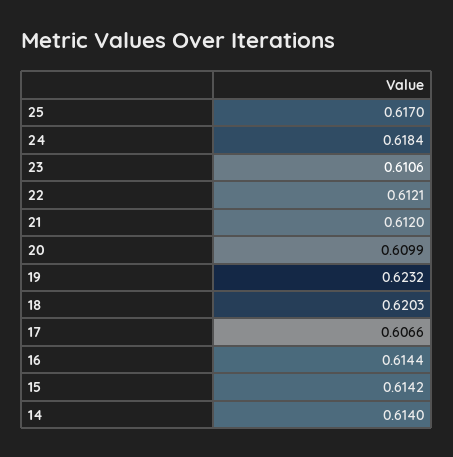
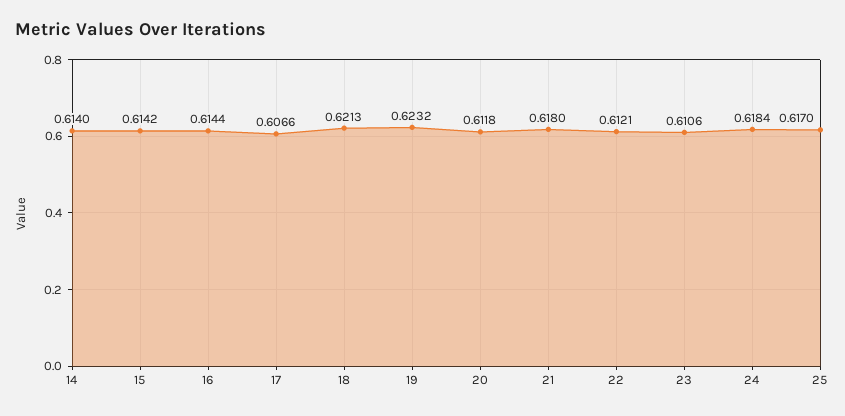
  {
    "25": 0.617,
    "24": 0.6184,
    "23": 0.6106,
    "22": 0.6121,
-   "21": 0.612,
+   "21": 0.618,
-   "20": 0.6099,
+   "20": 0.6118,
    "19": 0.6232,
-   "18": 0.6203,
+   "18": 0.6213,
    "17": 0.6066,
    "16": 0.6144,
    "15": 0.6142,
    "14": 0.614
  }

